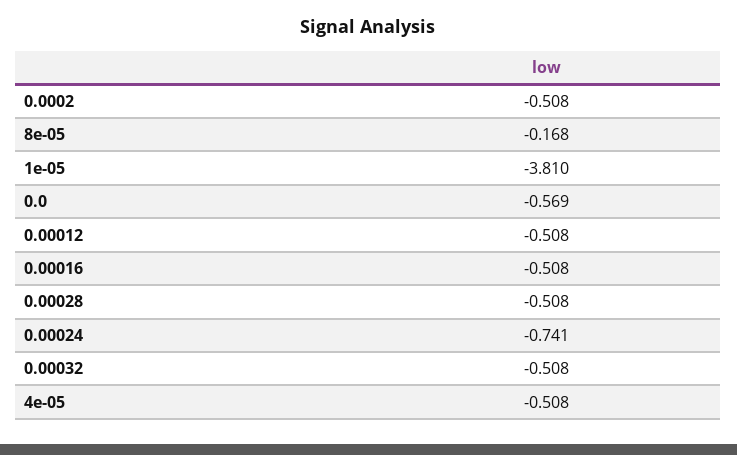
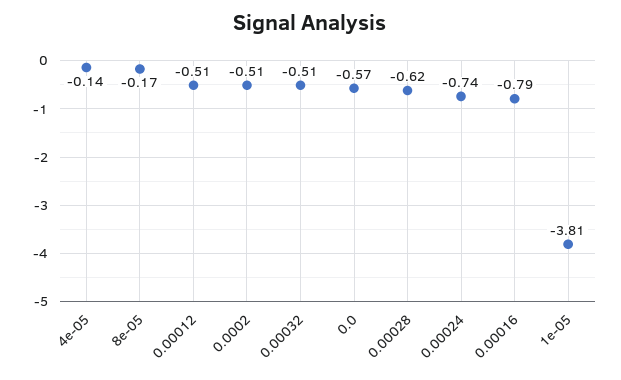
  {
    "0.0002": -0.508,
    "8e-05": -0.168,
    "1e-05": -3.81,
    "0.0": -0.569,
    "0.00012": -0.508,
-   "0.00016": -0.508,
+   "0.00016": -0.79,
-   "0.00028": -0.508,
+   "0.00028": -0.62,
    "0.00024": -0.741,
    "0.00032": -0.508,
-   "4e-05": -0.508
+   "4e-05": -0.14
  }

